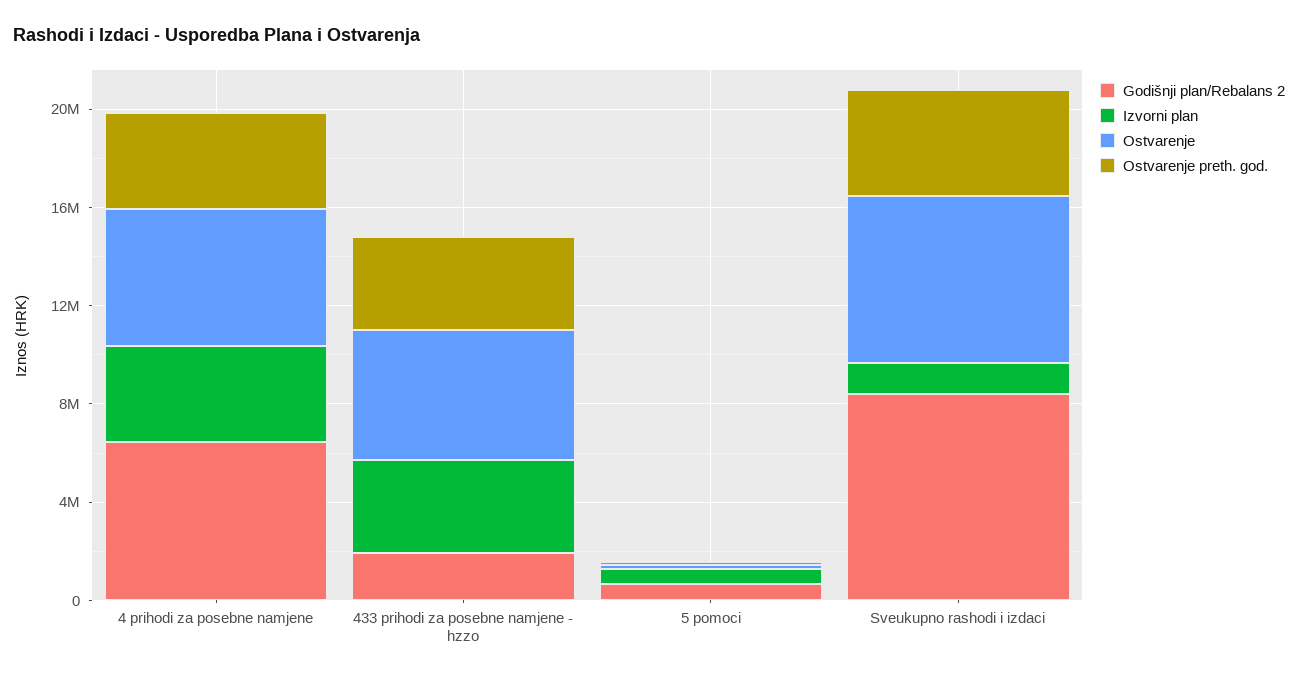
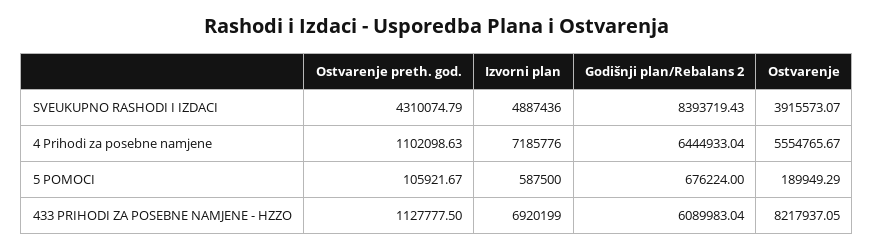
  {
    "Godišnji plan/Rebalans 2": {
      "4 prihodi za posebne namjene": 6444933.04,
-     "433 prihodi za posebne namjene - hzzo": 2000000,
+     "433 prihodi za posebne namjene - hzzo": 6089983.04,
      "5 pomoci": 676224,
      "Sveukupno rashodi i izdaci": 8393719.43
    },
    "Izvorni plan": {
-     "4 prihodi za posebne namjene": 4000000,
+     "4 prihodi za posebne namjene": 7185776,
-     "433 prihodi za posebne namjene - hzzo": 4000000,
+     "433 prihodi za posebne namjene - hzzo": 6920199,
      "5 pomoci": 587500,
-     "Sveukupno rashodi i izdaci": 1000000
+     "Sveukupno rashodi i izdaci": 4887436
    },
    "Ostvarenje": {
      "4 prihodi za posebne namjene": 5554765.67,
-     "433 prihodi za posebne namjene - hzzo": 5000000,
+     "433 prihodi za posebne namjene - hzzo": 8217937.05,
      "5 pomoci": 189949.29,
-     "Sveukupno rashodi i izdaci": 7000000
+     "Sveukupno rashodi i izdaci": 3915573.07
    },
    "Ostvarenje preth. god.": {
-     "4 prihodi za posebne namjene": 4000000,
+     "4 prihodi za posebne namjene": 1102098.63,
-     "433 prihodi za posebne namjene - hzzo": 4000000,
+     "433 prihodi za posebne namjene - hzzo": 1127777.5,
      "5 pomoci": 105921.67,
      "Sveukupno rashodi i izdaci": 4310074.79
    }
  }

